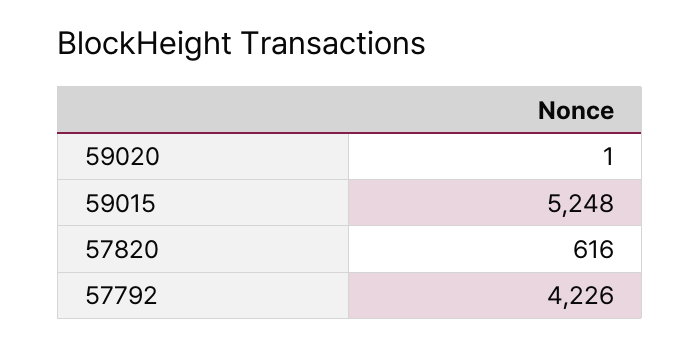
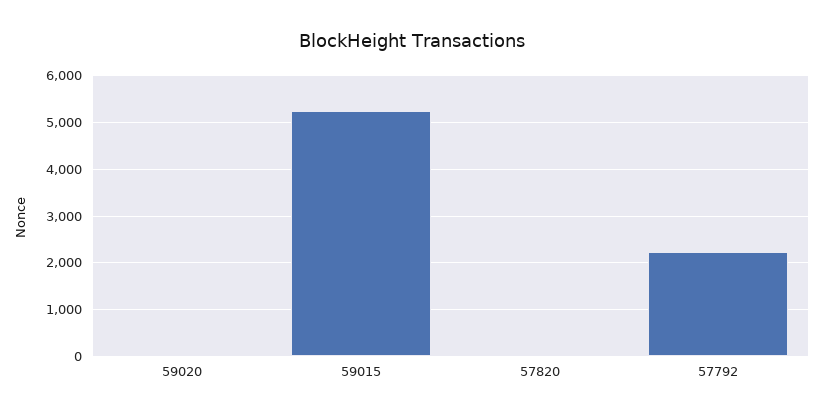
  {
    "59020": 1,
    "59015": 5248,
-   "57820": 616,
+   "57820": 0,
-   "57792": 4226
+   "57792": 2200
  }

